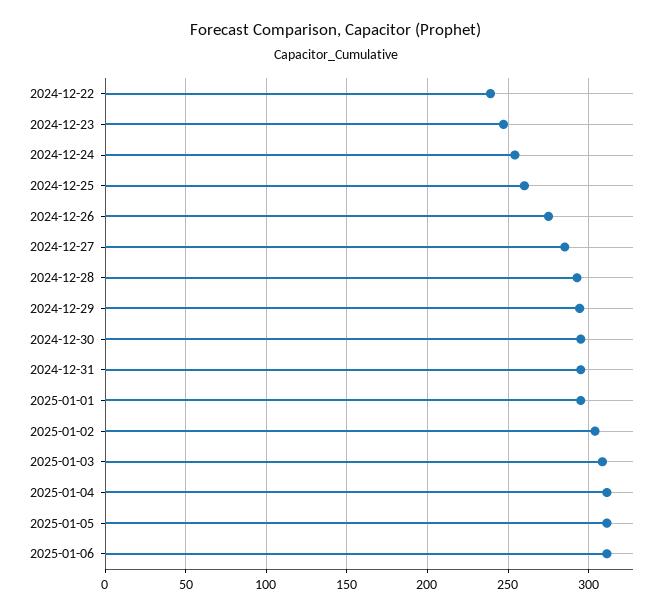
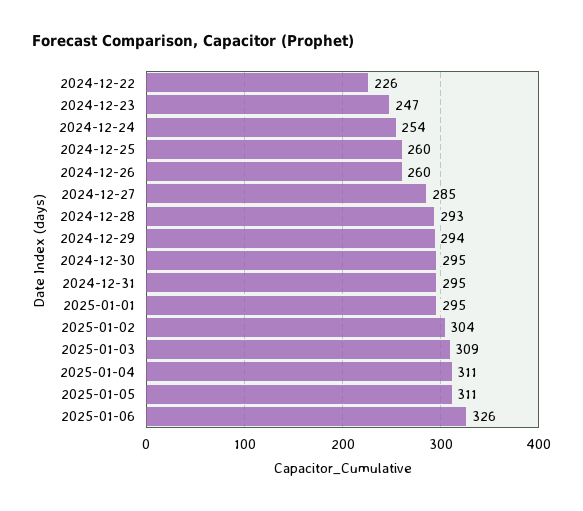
  {
-   "2024-12-22": 240,
+   "2024-12-22": 226,
    "2024-12-23": 247,
    "2024-12-24": 254,
    "2024-12-25": 260,
-   "2024-12-26": 275,
+   "2024-12-26": 260,
    "2024-12-27": 285,
    "2024-12-28": 293,
    "2024-12-29": 294,
    "2024-12-30": 295,
    "2024-12-31": 295,
    "2025-01-01": 295,
    "2025-01-02": 304,
    "2025-01-03": 309,
    "2025-01-04": 311,
    "2025-01-05": 311,
-   "2025-01-06": 310
+   "2025-01-06": 326
  }

